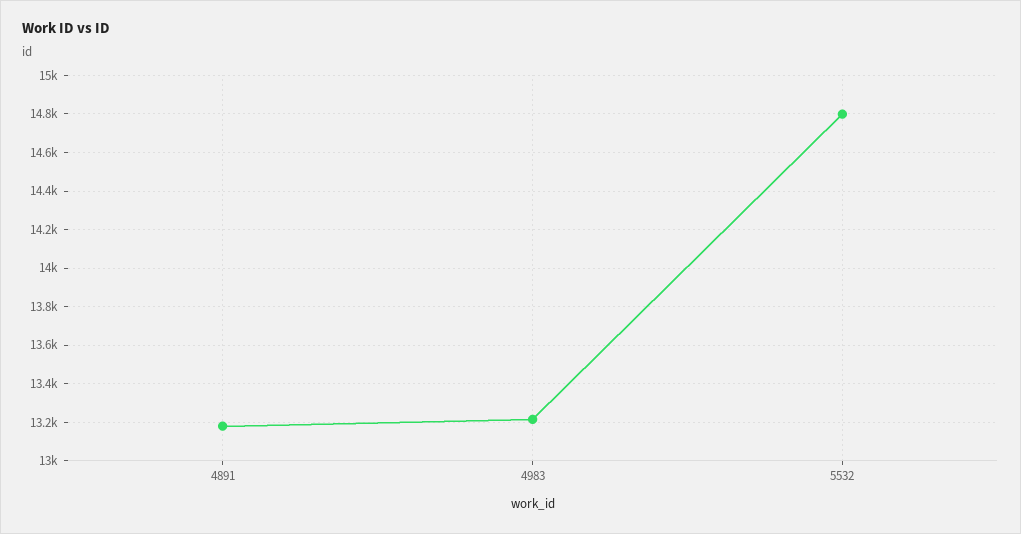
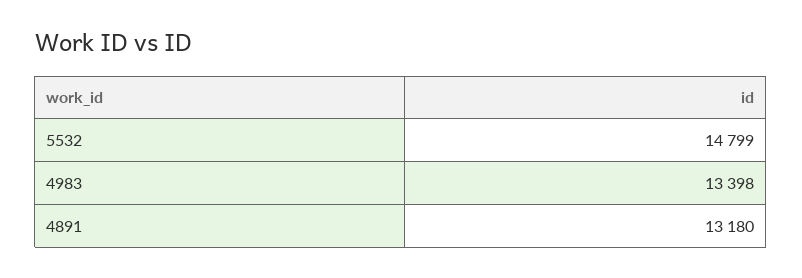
  {
    "4891": 13180,
-   "4983": 13200,
+   "4983": 13398,
    "5532": 14799
  }

